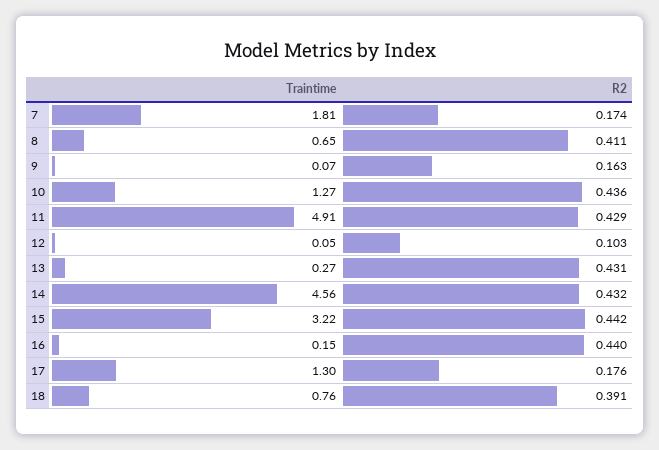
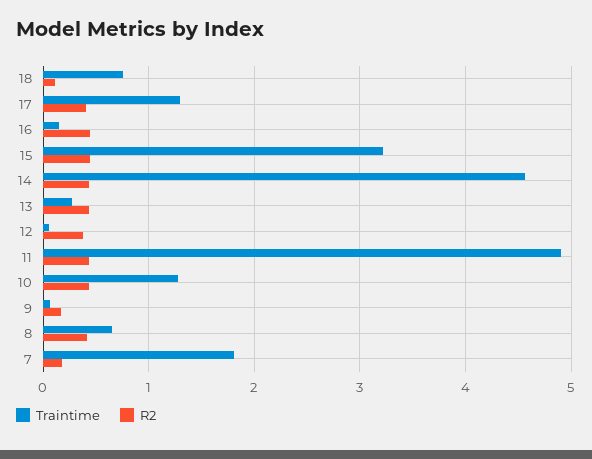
  {
    "Traintime": {
      "7": 1.81,
      "8": 0.65,
      "9": 0.07,
      "10": 1.27,
      "11": 4.91,
      "12": 0.05,
      "13": 0.27,
      "14": 4.56,
      "15": 3.22,
      "16": 0.15,
      "17": 1.3,
      "18": 0.76
    },
    "R2": {
      "7": 0.174,
      "8": 0.411,
      "9": 0.163,
      "10": 0.436,
      "11": 0.429,
-     "12": 0.103,
+     "12": 0.4,
      "13": 0.431,
      "14": 0.432,
      "15": 0.442,
      "16": 0.44,
-     "17": 0.176,
+     "17": 0.4,
-     "18": 0.391
+     "18": 0.1
    }
  }

